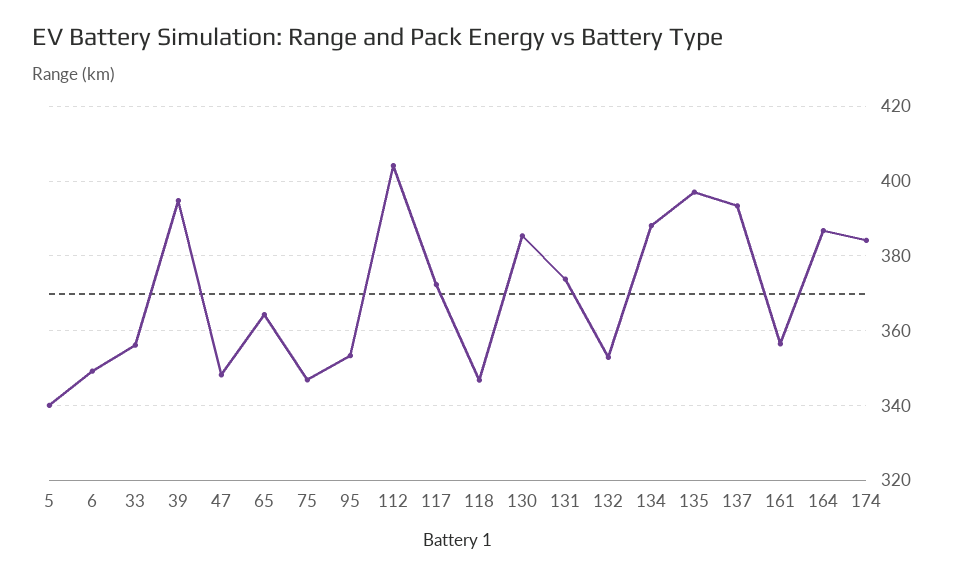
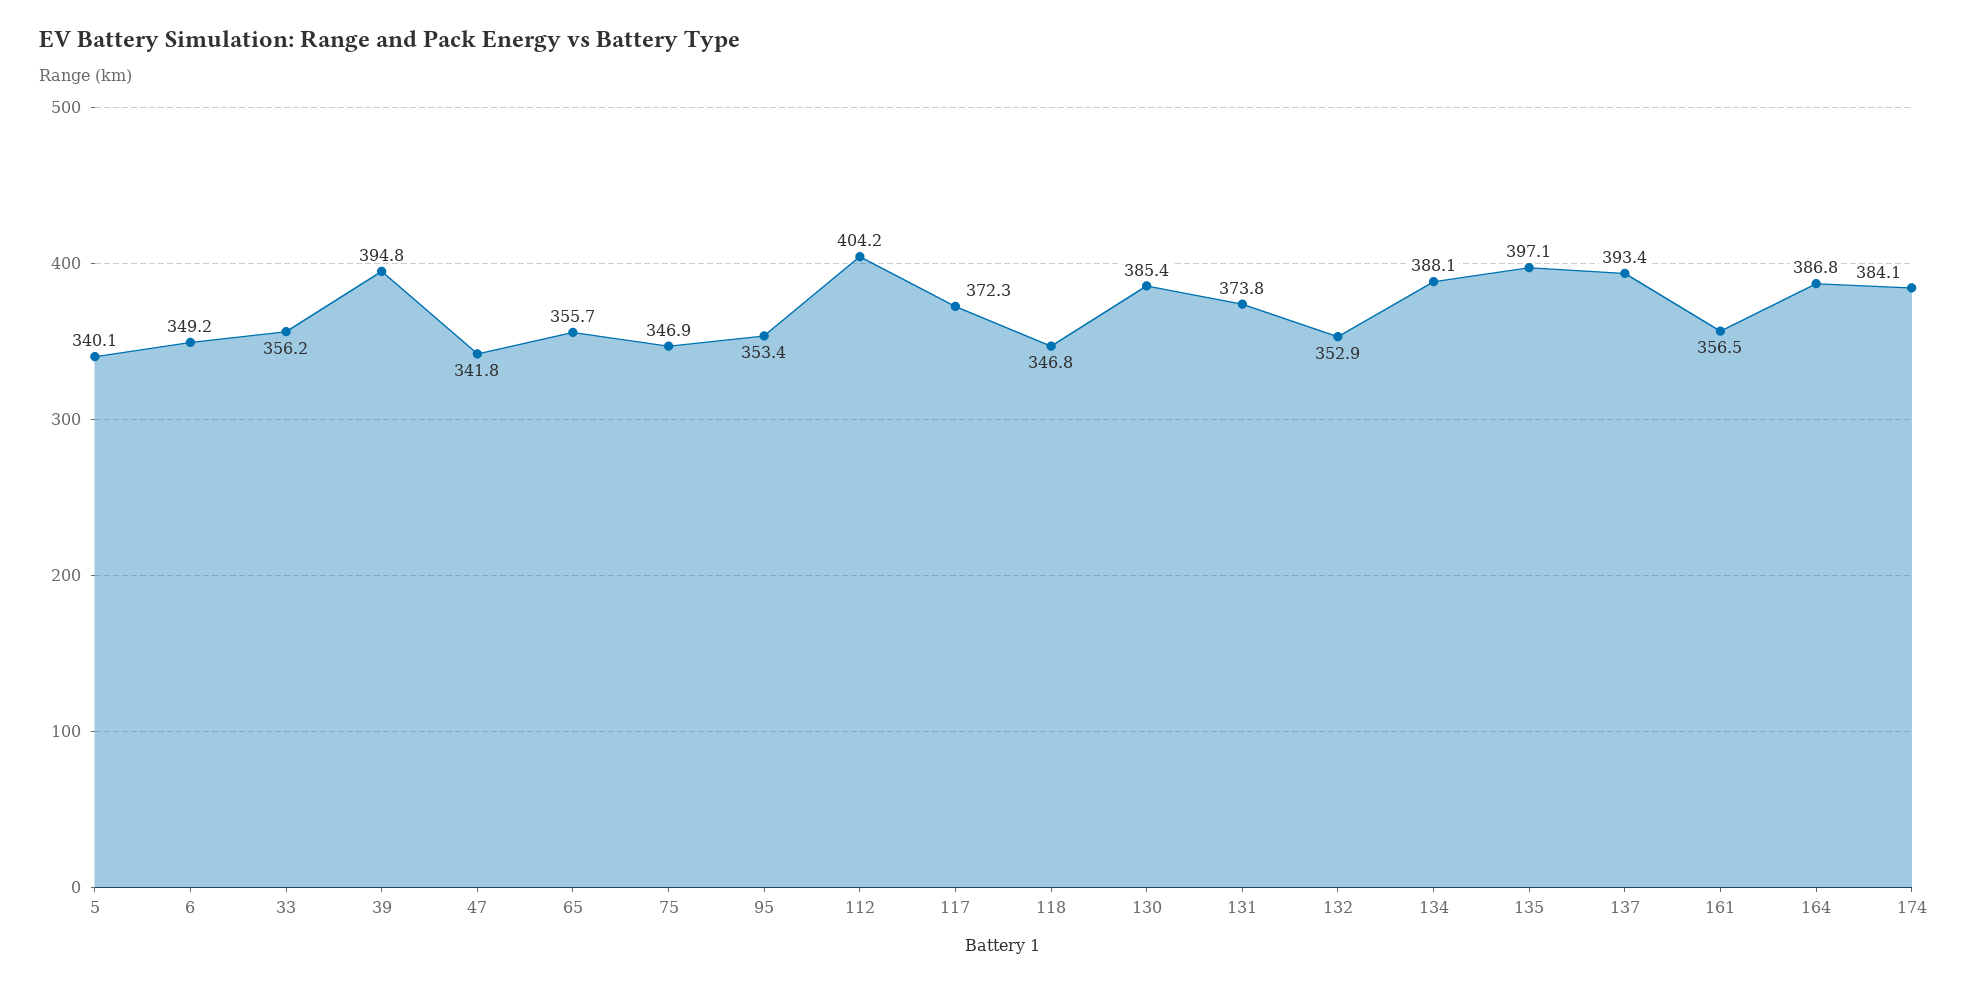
  {
    "5": 340.1,
    "6": 349.2,
    "33": 356.2,
    "39": 394.8,
-   "47": 348,
+   "47": 341.8,
-   "65": 364,
+   "65": 355.7,
    "75": 346.9,
    "95": 353.4,
    "112": 404.2,
    "117": 372.3,
    "118": 346.8,
    "130": 385.4,
    "131": 373.8,
    "132": 352.9,
    "134": 388.1,
    "135": 397.1,
    "137": 393.4,
    "161": 356.5,
    "164": 386.8,
    "174": 384.1
  }

